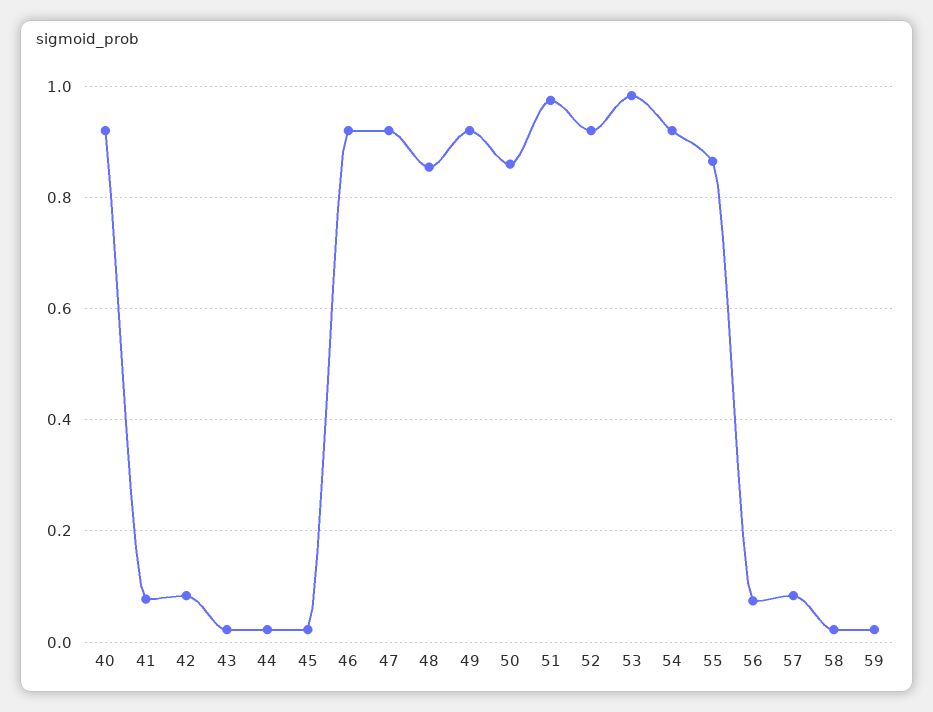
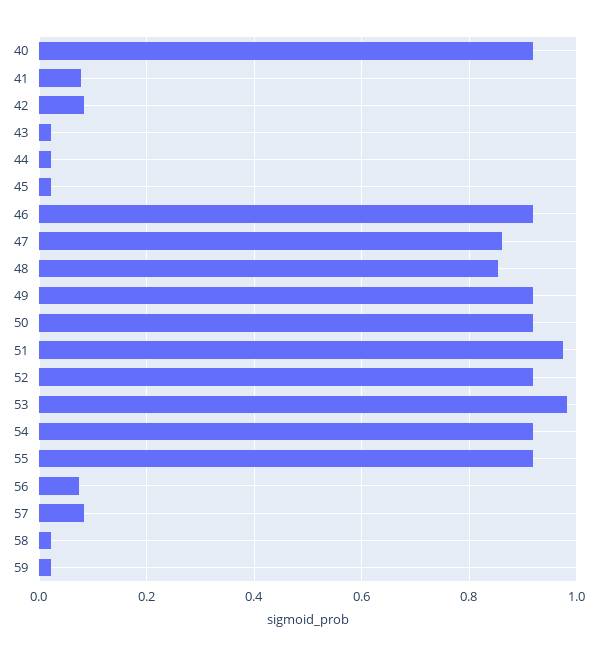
  {
    "40": 0.92,
    "41": 0.08,
    "42": 0.08,
    "43": 0.02,
    "44": 0.02,
    "45": 0.02,
    "46": 0.92,
-   "47": 0.92,
+   "47": 0.86,
    "48": 0.86,
    "49": 0.92,
-   "50": 0.86,
+   "50": 0.92,
    "51": 0.98,
    "52": 0.92,
    "53": 0.98,
    "54": 0.92,
-   "55": 0.86,
+   "55": 0.92,
    "56": 0.08,
    "57": 0.08,
    "58": 0.02,
    "59": 0.02
  }

